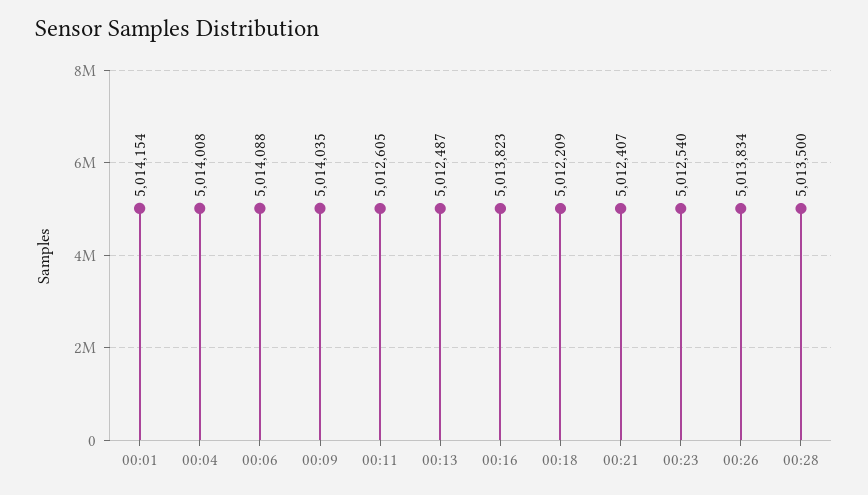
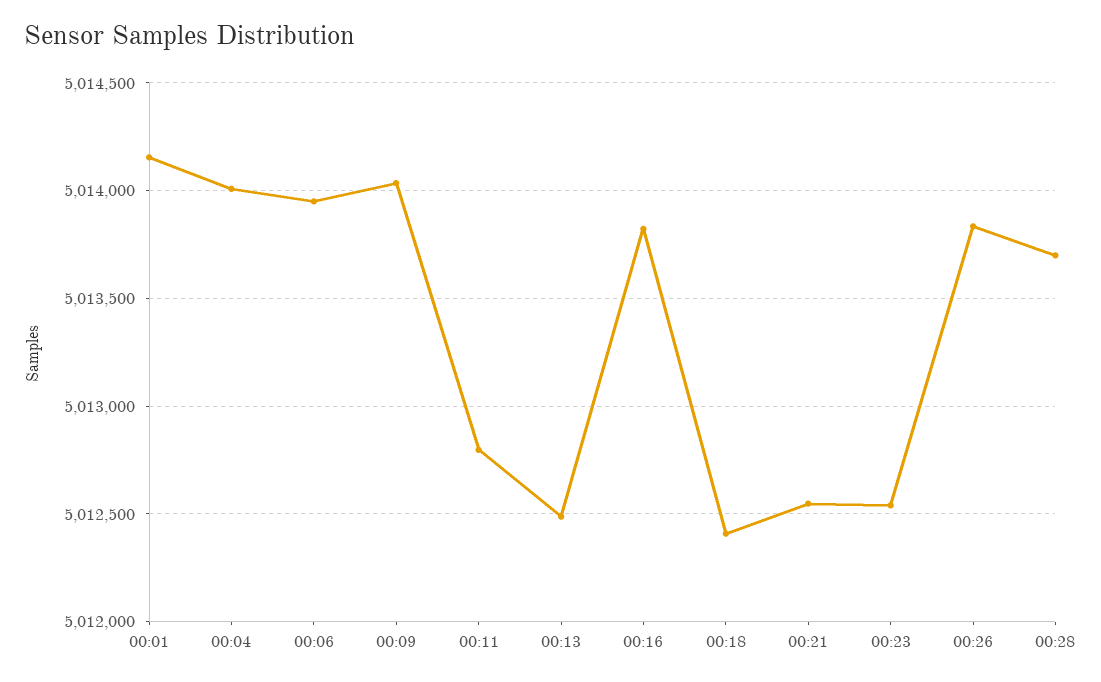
  {
    "00:01": 5014154,
    "00:04": 5014008,
-   "00:06": 5014088,
+   "00:06": 5013950,
    "00:09": 5014035,
-   "00:11": 5012605,
+   "00:11": 5012800,
    "00:13": 5012487,
    "00:16": 5013823,
-   "00:18": 5012209,
+   "00:18": 5012400,
-   "00:21": 5012407,
+   "00:21": 5012550,
    "00:23": 5012540,
    "00:26": 5013834,
-   "00:28": 5013500
+   "00:28": 5013700
  }

